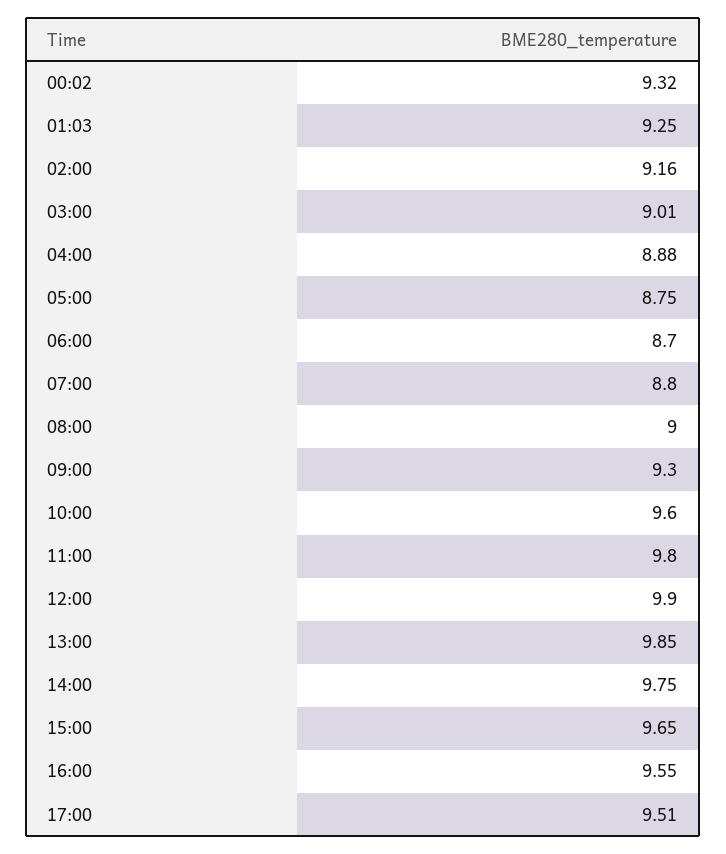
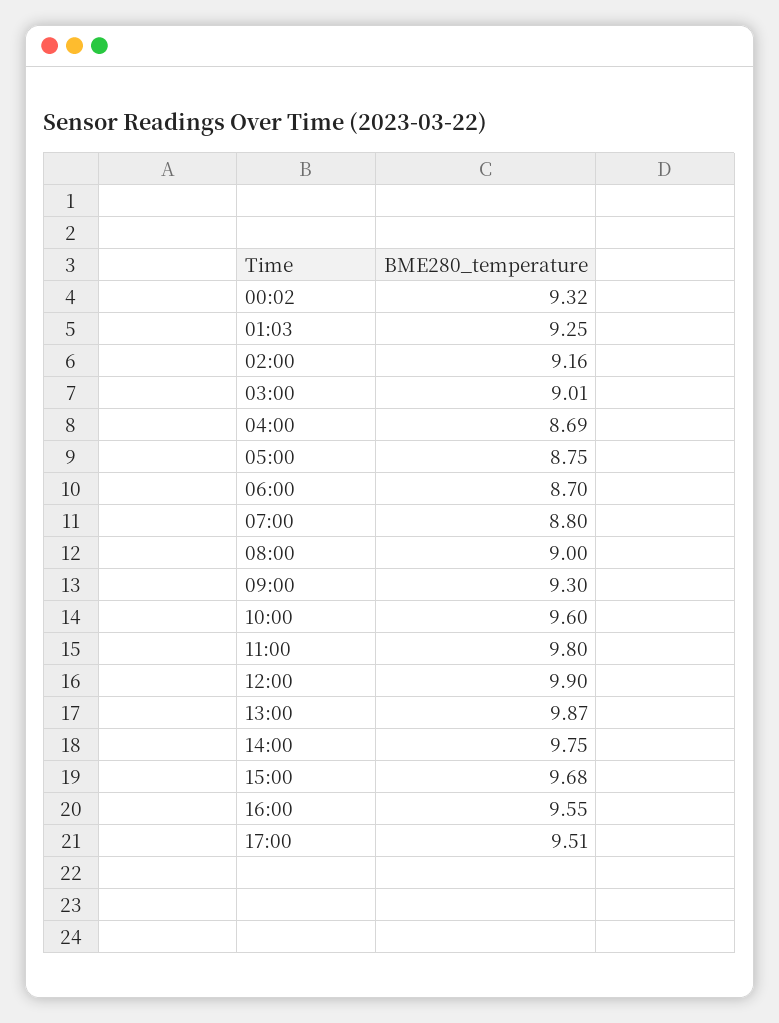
  {
    "00:02": 9.32,
    "01:03": 9.25,
    "02:00": 9.16,
    "03:00": 9.01,
-   "04:00": 8.88,
+   "04:00": 8.69,
    "05:00": 8.75,
    "06:00": 8.7,
    "07:00": 8.8,
    "08:00": 9,
    "09:00": 9.3,
    "10:00": 9.6,
    "11:00": 9.8,
    "12:00": 9.9,
-   "13:00": 9.85,
+   "13:00": 9.87,
    "14:00": 9.75,
-   "15:00": 9.65,
+   "15:00": 9.68,
    "16:00": 9.55,
    "17:00": 9.51
  }

